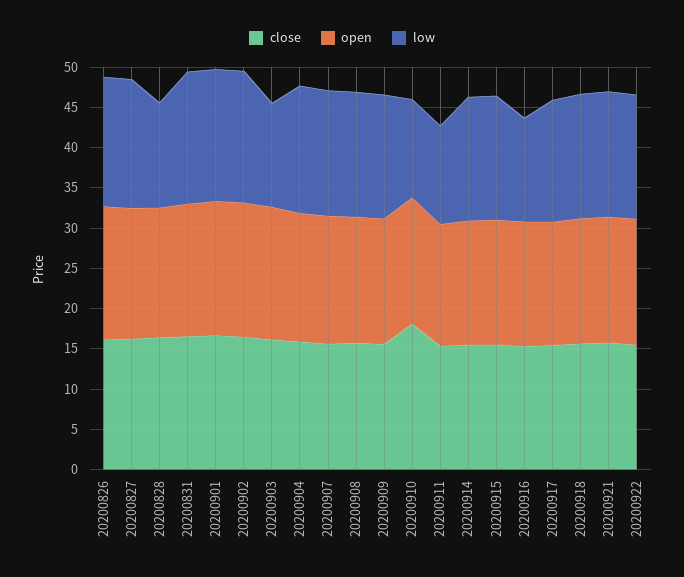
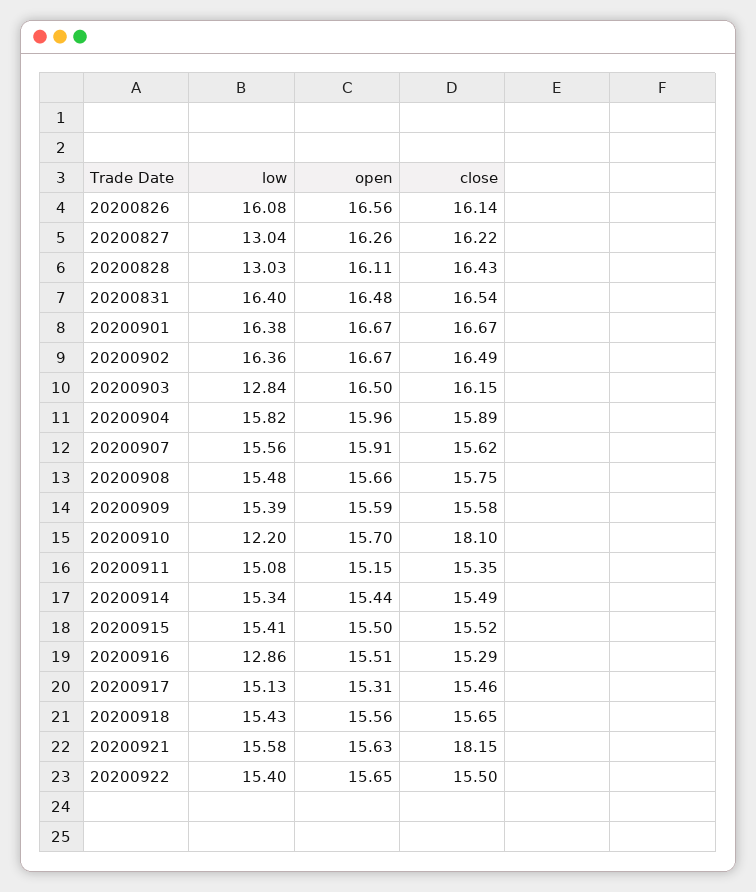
  {
    "close": {
      "20200826": 16.14,
      "20200827": 16.22,
      "20200828": 16.43,
      "20200831": 16.54,
      "20200901": 16.67,
      "20200902": 16.49,
      "20200903": 16.15,
      "20200904": 15.89,
      "20200907": 15.62,
      "20200908": 15.75,
      "20200909": 15.58,
      "20200910": 18.1,
      "20200911": 15.35,
      "20200914": 15.49,
      "20200915": 15.52,
      "20200916": 15.29,
      "20200917": 15.46,
      "20200918": 15.65,
-     "20200921": 16,
+     "20200921": 18.15,
      "20200922": 15.5
    },
    "open": {
      "20200826": 16.56,
      "20200827": 16.26,
      "20200828": 16.11,
      "20200831": 16.48,
      "20200901": 16.67,
      "20200902": 16.67,
      "20200903": 16.5,
      "20200904": 15.96,
      "20200907": 15.91,
      "20200908": 15.66,
      "20200909": 15.59,
      "20200910": 15.7,
      "20200911": 15.15,
      "20200914": 15.44,
      "20200915": 15.5,
      "20200916": 15.51,
      "20200917": 15.31,
      "20200918": 15.56,
      "20200921": 15.63,
      "20200922": 15.65
    },
    "low": {
      "20200826": 16.08,
-     "20200827": 16,
+     "20200827": 13.04,
      "20200828": 13.03,
      "20200831": 16.4,
      "20200901": 16.38,
      "20200902": 16.36,
      "20200903": 12.84,
      "20200904": 15.82,
      "20200907": 15.56,
      "20200908": 15.48,
      "20200909": 15.39,
      "20200910": 12.2,
-     "20200911": 12,
+     "20200911": 15.08,
      "20200914": 15.34,
      "20200915": 15.41,
      "20200916": 12.86,
      "20200917": 15.13,
      "20200918": 15.43,
      "20200921": 15.58,
      "20200922": 15.4
    }
  }

